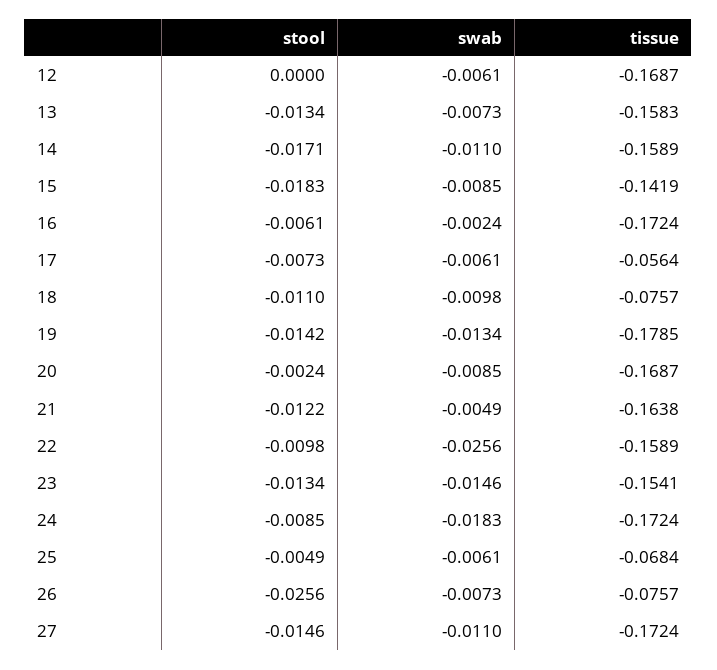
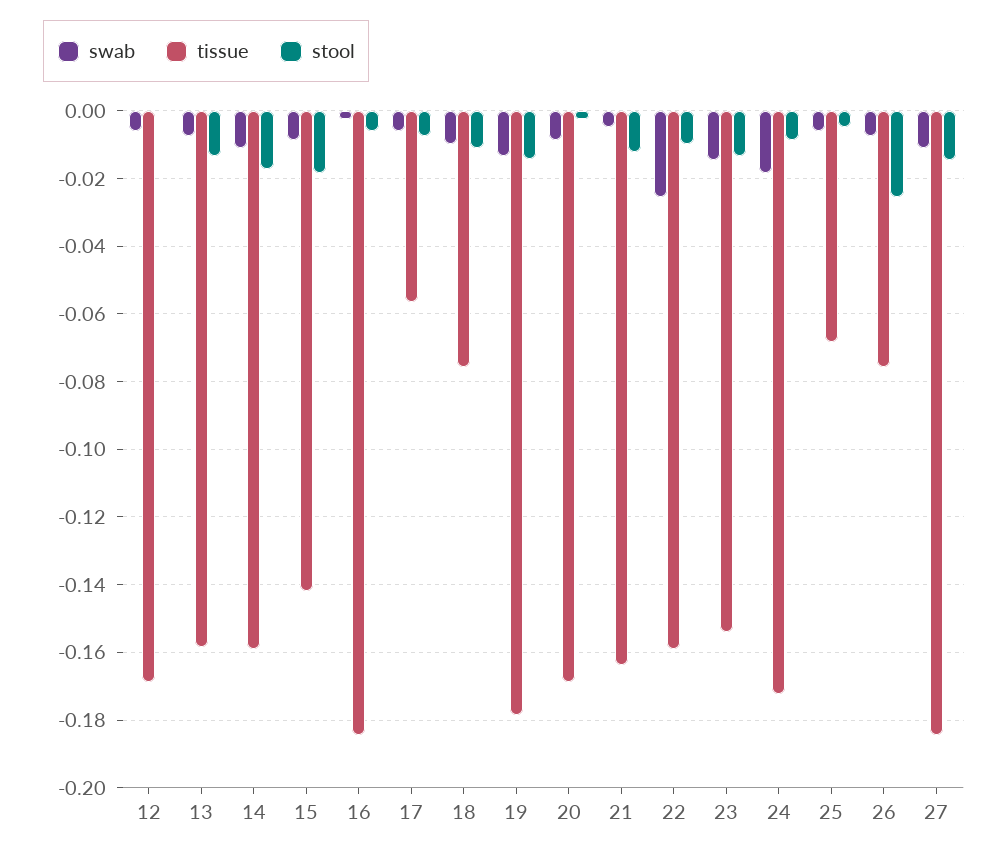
  {
    "stool": {
      "12": 0,
      "13": -0.0134,
      "14": -0.0171,
      "15": -0.0183,
      "16": -0.0061,
      "17": -0.0073,
      "18": -0.011,
      "19": -0.0142,
      "20": -0.0024,
      "21": -0.0122,
      "22": -0.0098,
      "23": -0.0134,
      "24": -0.0085,
      "25": -0.0049,
      "26": -0.0256,
      "27": -0.0146
    },
    "swab": {
      "12": -0.0061,
      "13": -0.0073,
      "14": -0.011,
      "15": -0.0085,
      "16": -0.0024,
      "17": -0.0061,
      "18": -0.0098,
      "19": -0.0134,
      "20": -0.0085,
      "21": -0.0049,
      "22": -0.0256,
      "23": -0.0146,
      "24": -0.0183,
      "25": -0.0061,
      "26": -0.0073,
      "27": -0.011
    },
    "tissue": {
      "12": -0.1687,
      "13": -0.1583,
      "14": -0.1589,
      "15": -0.1419,
-     "16": -0.1724,
+     "16": -0.184,
      "17": -0.0564,
      "18": -0.0757,
      "19": -0.1785,
      "20": -0.1687,
      "21": -0.1638,
      "22": -0.1589,
      "23": -0.1541,
      "24": -0.1724,
      "25": -0.0684,
      "26": -0.0757,
-     "27": -0.1724
+     "27": -0.184
    }
  }

